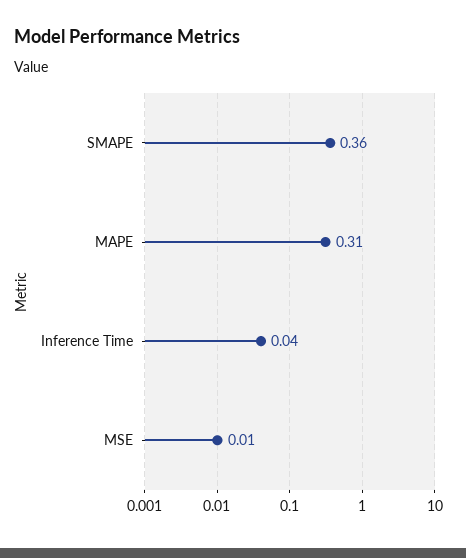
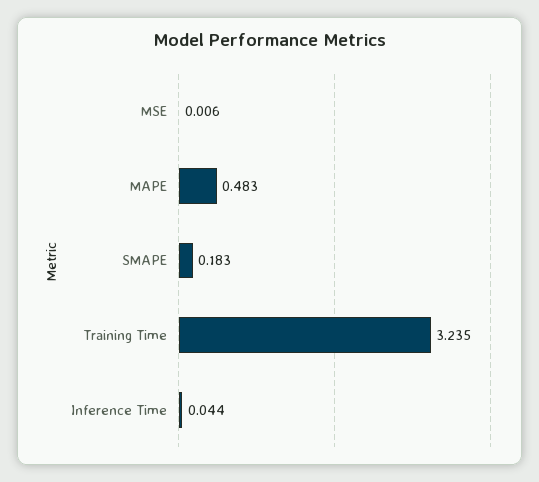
  {
-   "SMAPE": 0.36,
+   "SMAPE": 0.183,
-   "MAPE": 0.31,
+   "MAPE": 0.483,
    "Inference Time": 0.044,
-   "MSE": 0.006
+   "MSE": 0.006,
+   "Training Time": 3.235
  }

